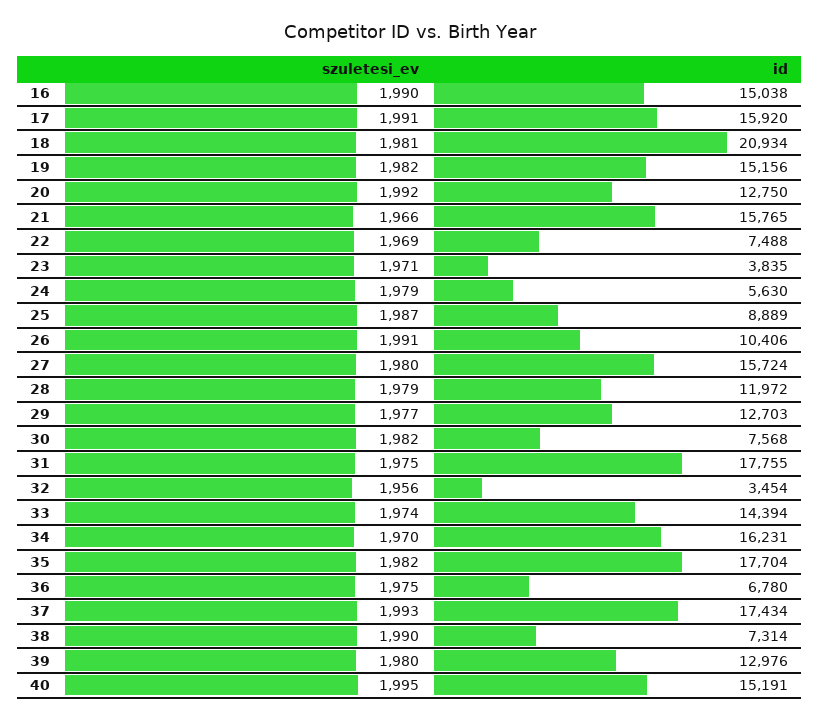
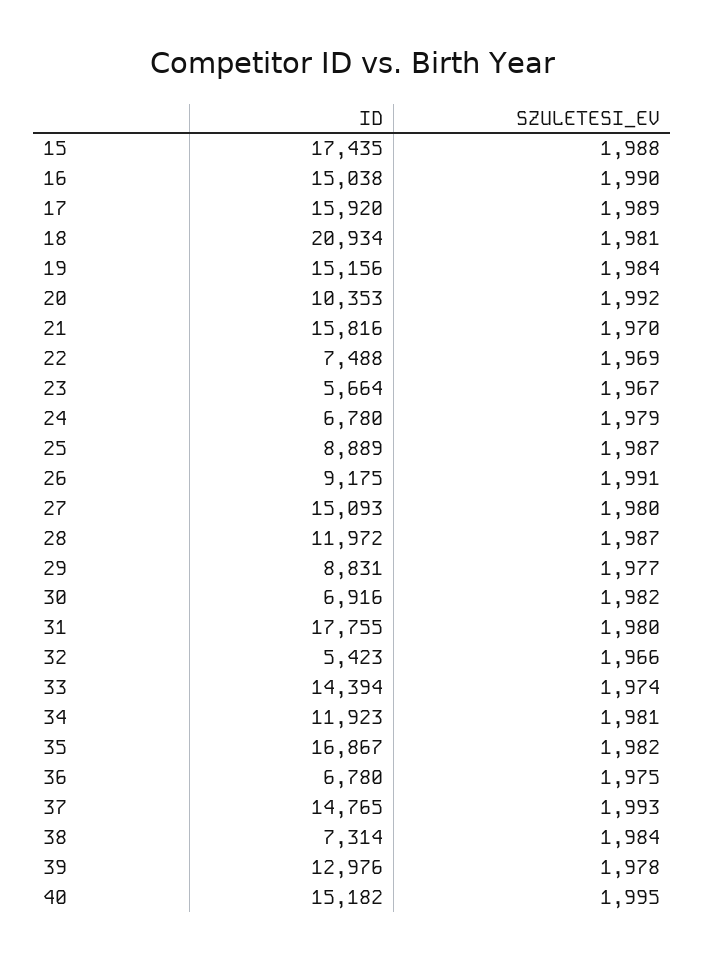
  {
    "szuletesi_ev": {
      "16": 1990,
-     "17": 1991,
+     "17": 1989,
      "18": 1981,
-     "19": 1982,
+     "19": 1984,
      "20": 1992,
-     "21": 1966,
+     "21": 1970,
      "22": 1969,
-     "23": 1971,
+     "23": 1967,
      "24": 1979,
      "25": 1987,
      "26": 1991,
      "27": 1980,
-     "28": 1979,
+     "28": 1987,
      "29": 1977,
      "30": 1982,
-     "31": 1975,
+     "31": 1980,
-     "32": 1956,
+     "32": 1966,
      "33": 1974,
-     "34": 1970,
+     "34": 1981,
      "35": 1982,
      "36": 1975,
      "37": 1993,
-     "38": 1990,
+     "38": 1984,
-     "39": 1980,
+     "39": 1978,
-     "40": 1995
+     "40": 1995,
+     "15": 1988
    },
    "id": {
      "16": 15038,
      "17": 15920,
      "18": 20934,
      "19": 15156,
-     "20": 12750,
+     "20": 10353,
-     "21": 15765,
+     "21": 15816,
      "22": 7488,
-     "23": 3835,
+     "23": 5664,
-     "24": 5630,
+     "24": 6780,
      "25": 8889,
-     "26": 10406,
+     "26": 9175,
-     "27": 15724,
+     "27": 15093,
      "28": 11972,
-     "29": 12703,
+     "29": 8831,
-     "30": 7568,
+     "30": 6916,
      "31": 17755,
-     "32": 3454,
+     "32": 5423,
      "33": 14394,
-     "34": 16231,
+     "34": 11923,
-     "35": 17704,
+     "35": 16867,
      "36": 6780,
-     "37": 17434,
+     "37": 14765,
      "38": 7314,
      "39": 12976,
-     "40": 15191
+     "40": 15182,
+     "15": 17435
    }
  }

